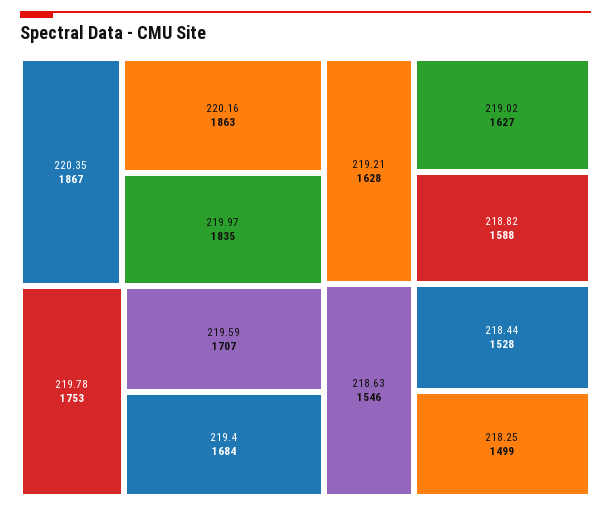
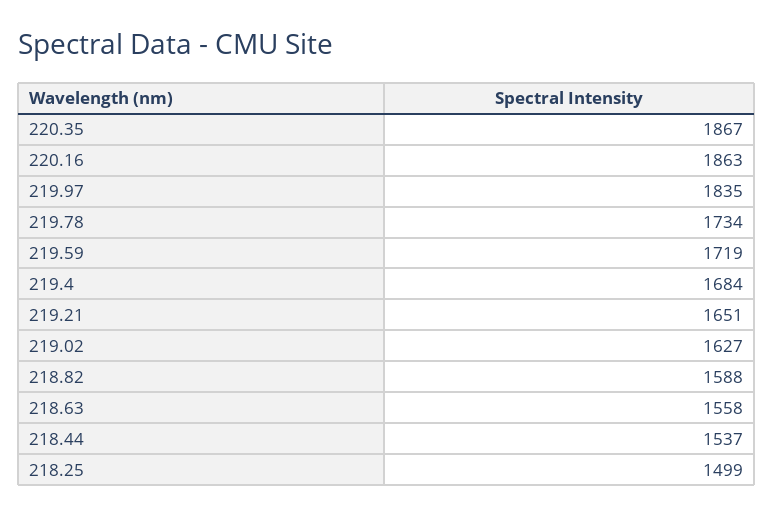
  {
    "220.35": 1867,
    "220.16": 1863,
    "219.97": 1835,
-   "219.78": 1753,
+   "219.78": 1734,
-   "219.59": 1707,
+   "219.59": 1719,
    "219.4": 1684,
-   "219.21": 1628,
+   "219.21": 1651,
    "219.02": 1627,
    "218.82": 1588,
-   "218.63": 1546,
+   "218.63": 1558,
-   "218.44": 1528,
+   "218.44": 1537,
    "218.25": 1499
  }

